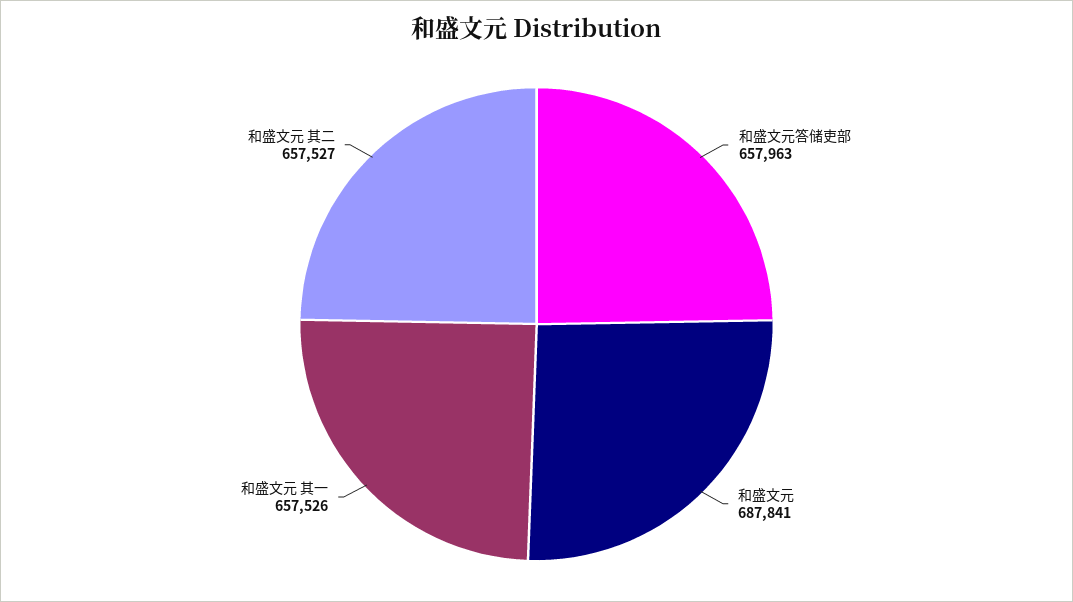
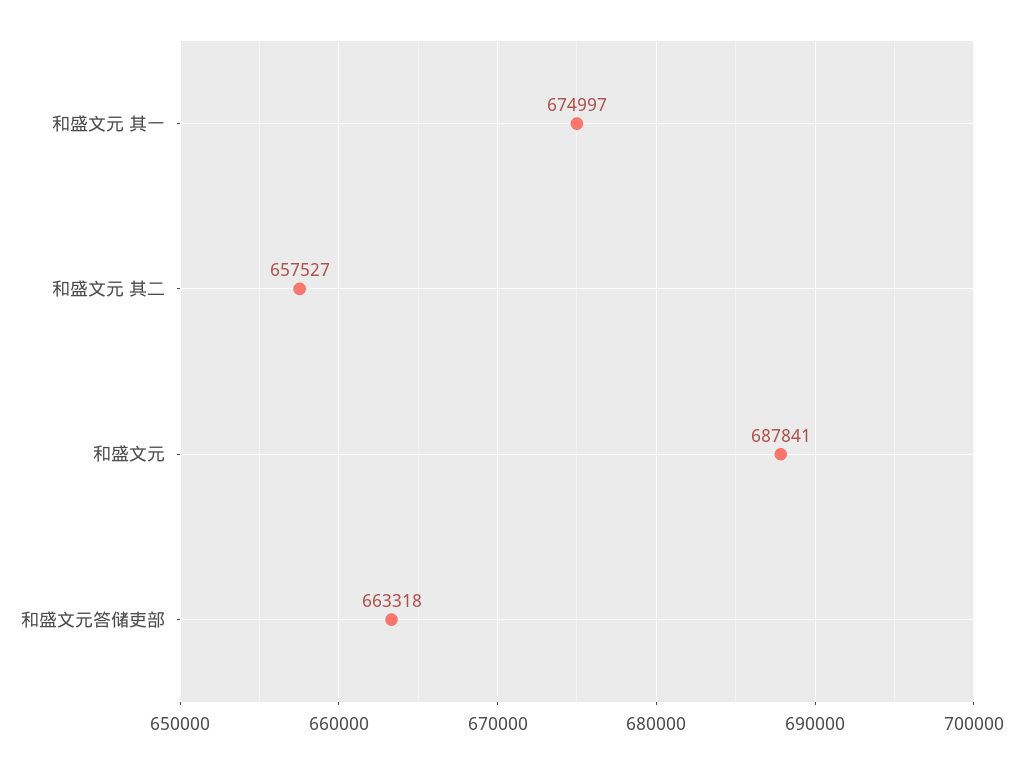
  {
-   "和盛文元答储吏部": 657963,
+   "和盛文元答储吏部": 663318,
    "和盛文元": 687841,
-   "和盛文元 其一": 657526,
+   "和盛文元 其一": 674997,
    "和盛文元 其二": 657527
  }

